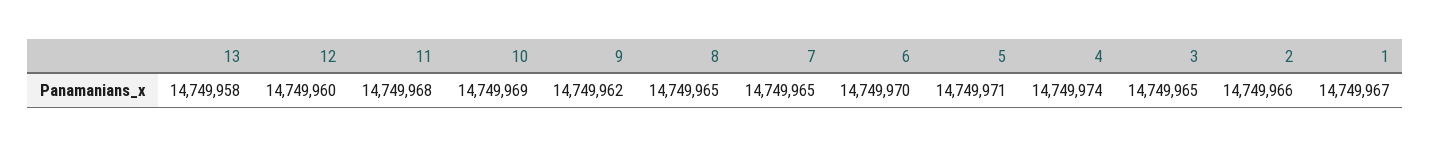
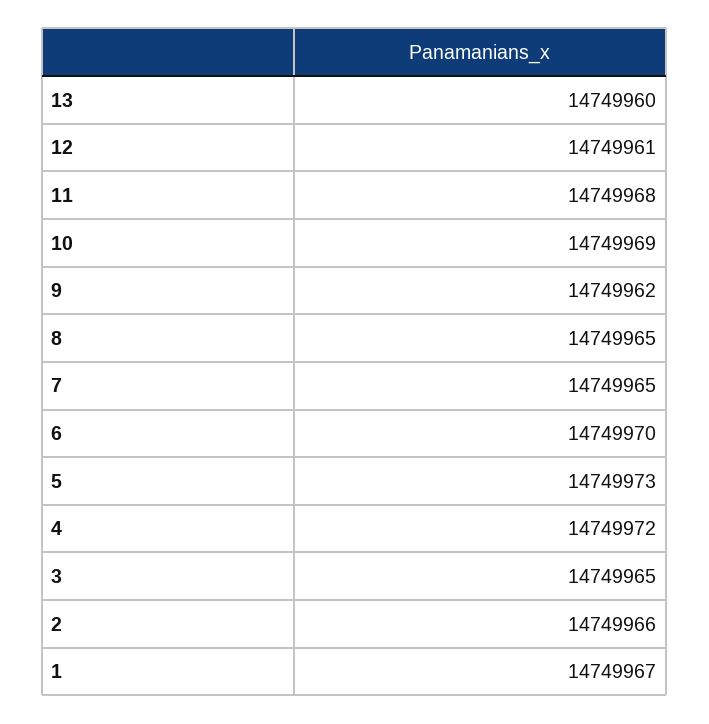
  {
-   "13": 14749958,
+   "13": 14749960,
-   "12": 14749960,
+   "12": 14749961,
    "11": 14749968,
    "10": 14749969,
    "9": 14749962,
    "8": 14749965,
    "7": 14749965,
    "6": 14749970,
-   "5": 14749971,
+   "5": 14749973,
-   "4": 14749974,
+   "4": 14749972,
    "3": 14749965,
    "2": 14749966,
    "1": 14749967
  }

